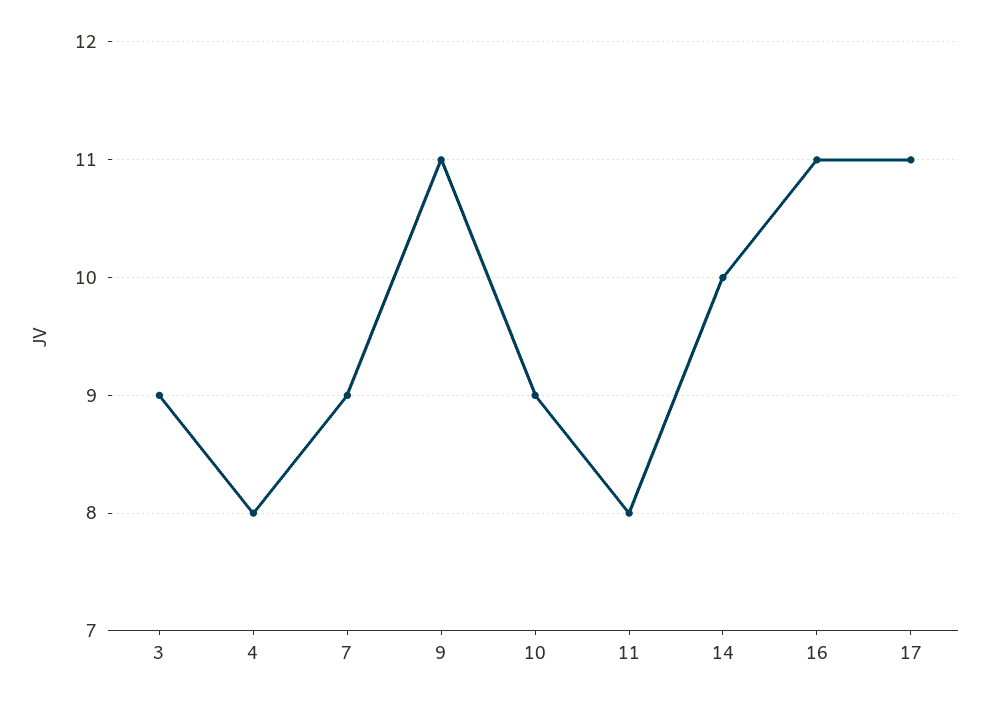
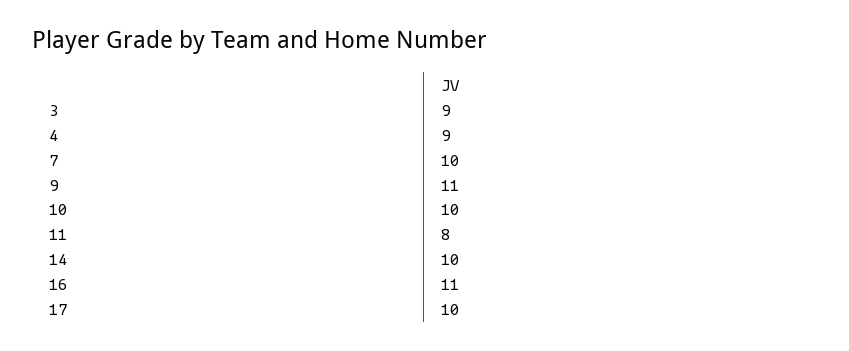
  {
    "3": 9,
-   "4": 8,
+   "4": 9,
-   "7": 9,
+   "7": 10,
    "9": 11,
-   "10": 9,
+   "10": 10,
    "11": 8,
    "14": 10,
    "16": 11,
-   "17": 11
+   "17": 10
  }

